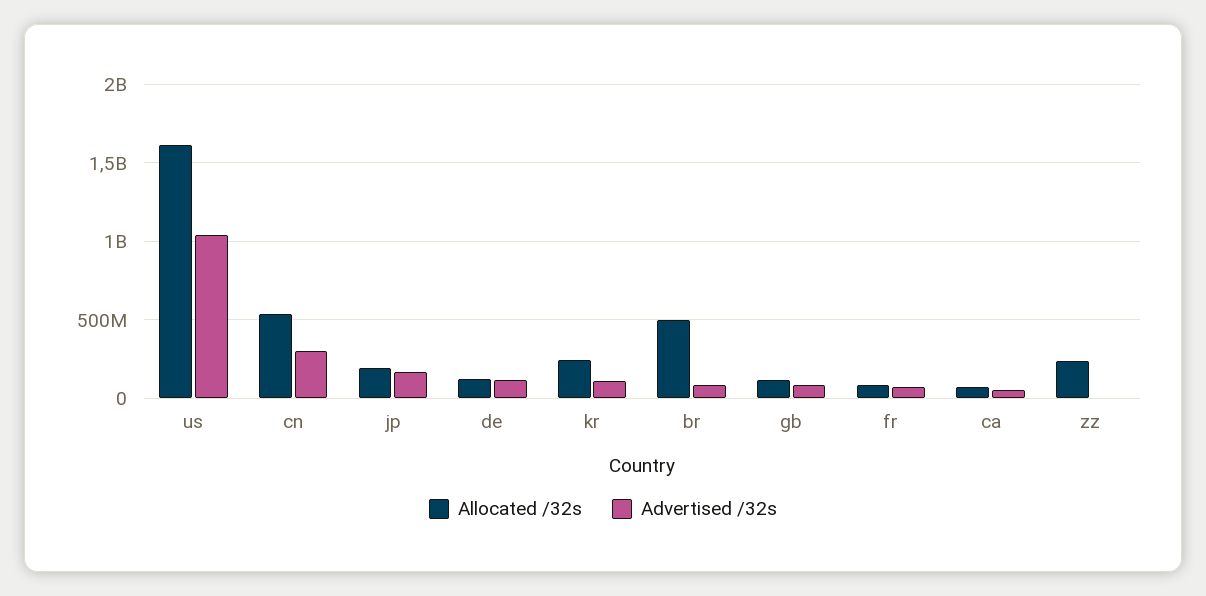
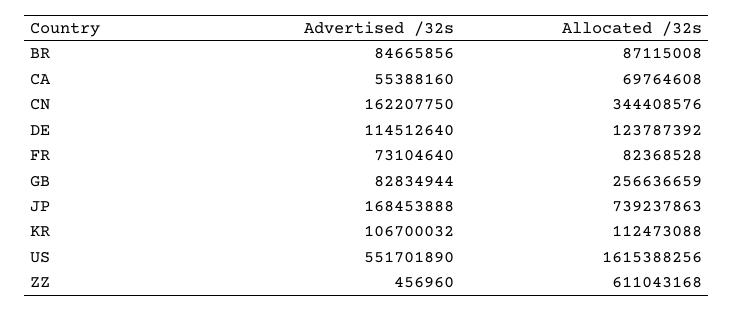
  {
    "Allocated /32s": {
      "us": 1615388256,
-     "cn": 550000000,
+     "cn": 344408576,
-     "jp": 200000000,
+     "jp": 739237863,
      "de": 123787392,
-     "kr": 250000000,
+     "kr": 112473088,
-     "br": 500000000,
+     "br": 87115008,
-     "gb": 100000000,
+     "gb": 256636659,
      "fr": 82368528,
      "ca": 69764608,
-     "zz": 250000000
+     "zz": 611043168
    },
    "Advertised /32s": {
-     "us": 1050000000,
+     "us": 551701890,
-     "cn": 300000000,
+     "cn": 162207750,
      "jp": 168453888,
      "de": 114512640,
      "kr": 106700032,
      "br": 84665856,
      "gb": 82834944,
      "fr": 73104640,
      "ca": 55388160,
      "zz": 456960
    }
  }

